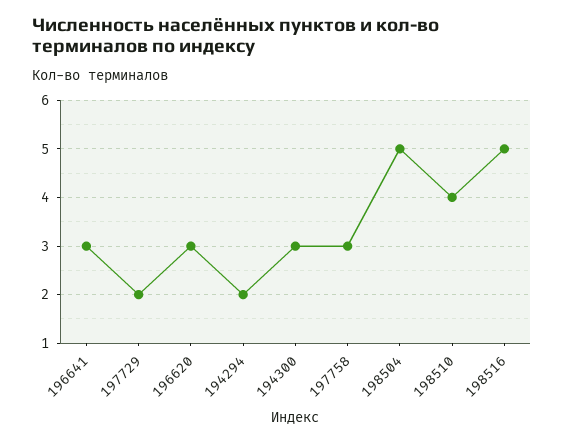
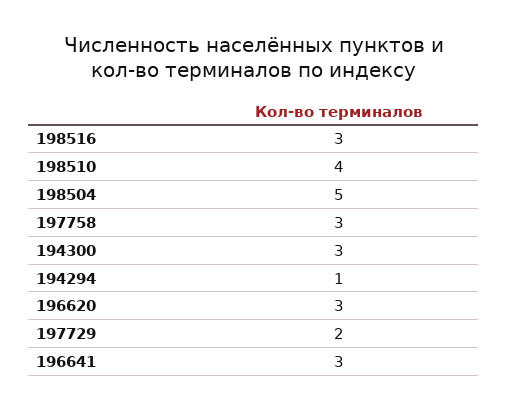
  {
    "196641": 3,
    "197729": 2,
    "196620": 3,
-   "194294": 2,
+   "194294": 1,
    "194300": 3,
    "197758": 3,
    "198504": 5,
    "198510": 4,
-   "198516": 5
+   "198516": 3
  }

